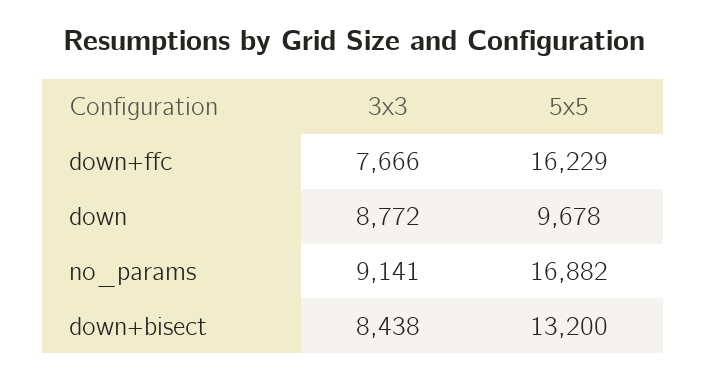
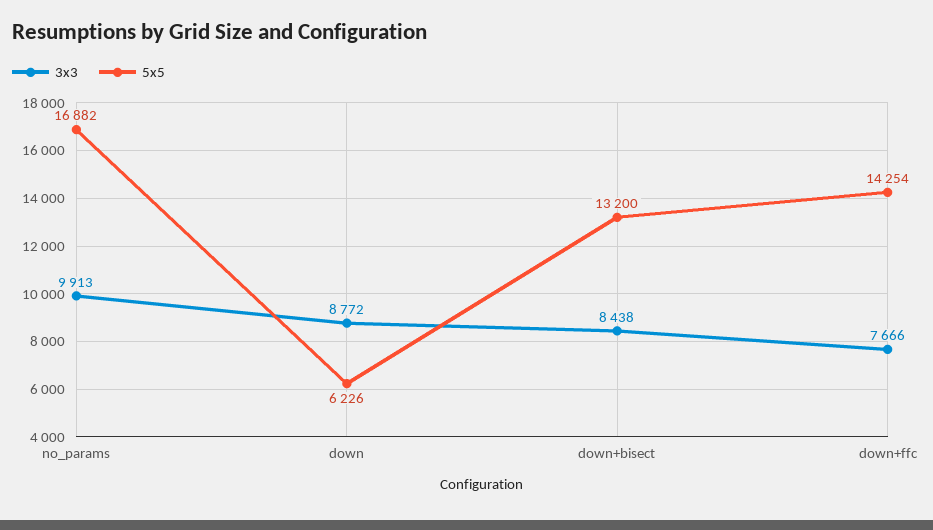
  {
    "3x3": {
      "down+ffc": 7666,
      "down": 8772,
-     "no_params": 9141,
+     "no_params": 9913,
      "down+bisect": 8438
    },
    "5x5": {
-     "down+ffc": 16229,
+     "down+ffc": 14254,
-     "down": 9678,
+     "down": 6226,
      "no_params": 16882,
      "down+bisect": 13200
    }
  }

